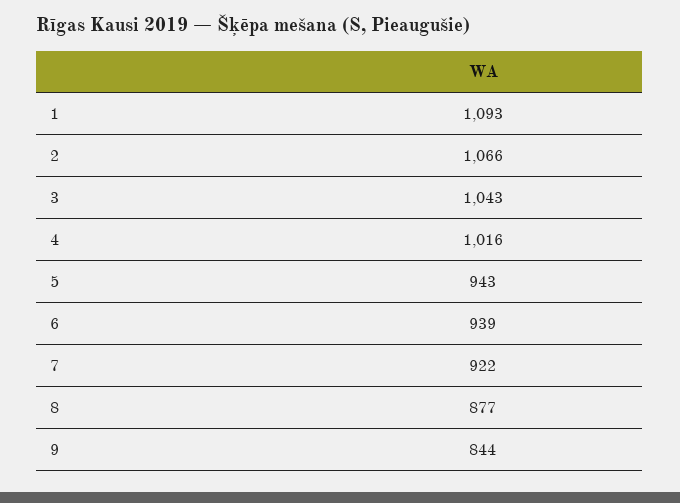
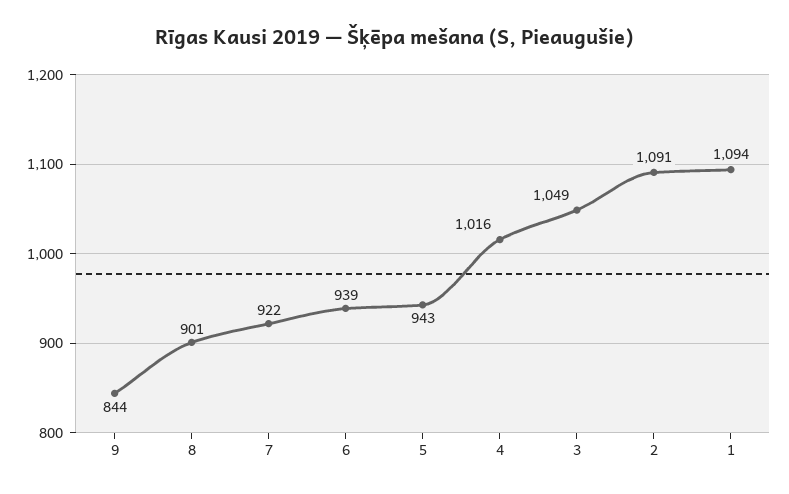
  {
-   "1": 1093,
+   "1": 1094,
-   "2": 1066,
+   "2": 1091,
-   "3": 1043,
+   "3": 1049,
    "4": 1016,
    "5": 943,
    "6": 939,
    "7": 922,
-   "8": 877,
+   "8": 901,
    "9": 844
  }

